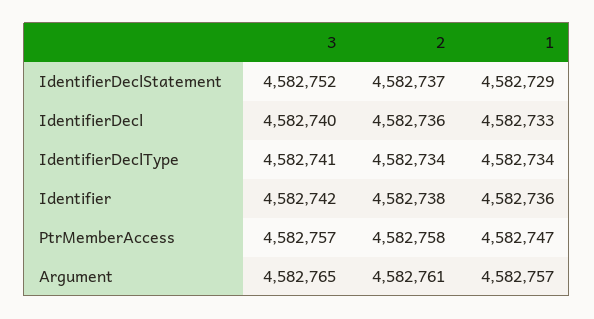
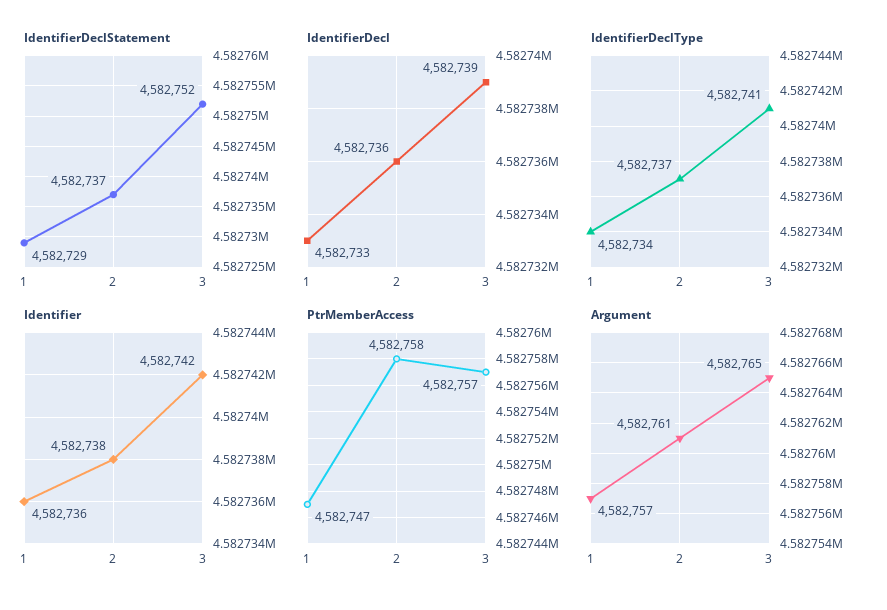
  {
    "IdentifierDeclStatement": {
      "3": 4582752,
      "2": 4582737,
      "1": 4582729
    },
    "IdentifierDecl": {
-     "3": 4582740,
+     "3": 4582739,
      "2": 4582736,
      "1": 4582733
    },
    "IdentifierDeclType": {
      "3": 4582741,
-     "2": 4582734,
+     "2": 4582737,
      "1": 4582734
    },
    "Identifier": {
      "3": 4582742,
      "2": 4582738,
      "1": 4582736
    },
    "PtrMemberAccess": {
      "3": 4582757,
      "2": 4582758,
      "1": 4582747
    },
    "Argument": {
      "3": 4582765,
      "2": 4582761,
      "1": 4582757
    }
  }

